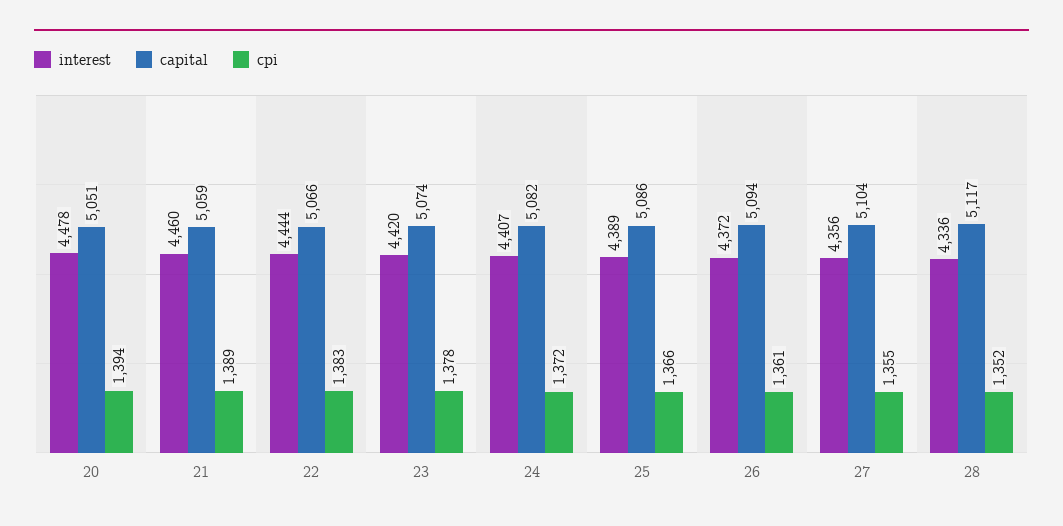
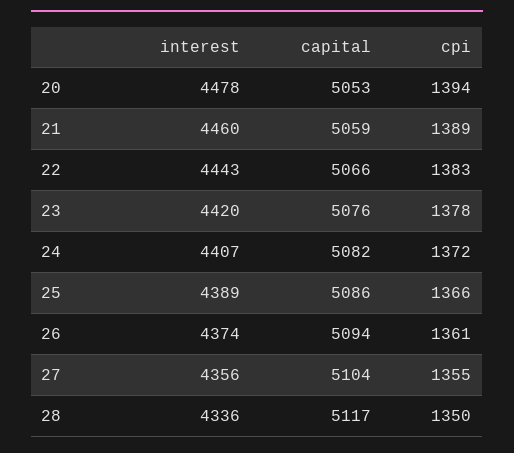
  {
    "interest": {
      "20": 4478,
      "21": 4460,
-     "22": 4444,
+     "22": 4443,
      "23": 4420,
      "24": 4407,
      "25": 4389,
-     "26": 4372,
+     "26": 4374,
      "27": 4356,
      "28": 4336
    },
    "capital": {
-     "20": 5051,
+     "20": 5053,
      "21": 5059,
      "22": 5066,
-     "23": 5074,
+     "23": 5076,
      "24": 5082,
      "25": 5086,
      "26": 5094,
      "27": 5104,
      "28": 5117
    },
    "cpi": {
      "20": 1394,
      "21": 1389,
      "22": 1383,
      "23": 1378,
      "24": 1372,
      "25": 1366,
      "26": 1361,
      "27": 1355,
-     "28": 1352
+     "28": 1350
    }
  }

